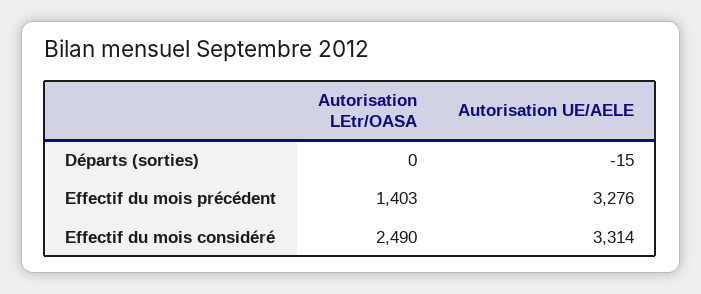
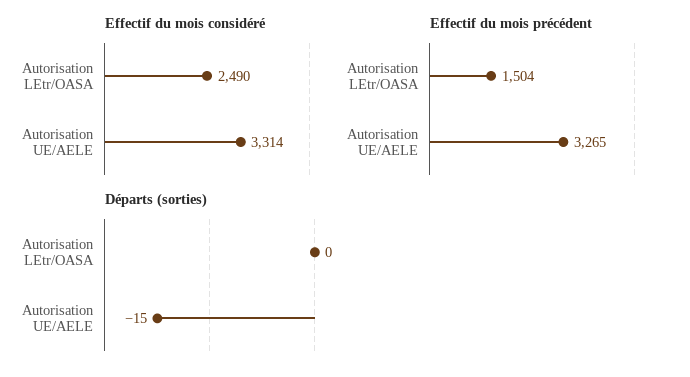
  {
    "Départs (sorties)": {
      "Autorisation LEtr/OASA": 0,
      "Autorisation UE/AELE": -15
    },
    "Effectif du mois précédent": {
-     "Autorisation LEtr/OASA": 1403,
+     "Autorisation LEtr/OASA": 1504,
-     "Autorisation UE/AELE": 3276
+     "Autorisation UE/AELE": 3265
    },
    "Effectif du mois considéré": {
      "Autorisation LEtr/OASA": 2490,
      "Autorisation UE/AELE": 3314
    }
  }

